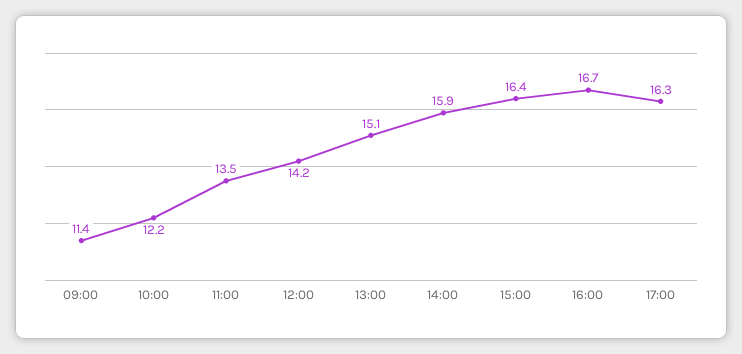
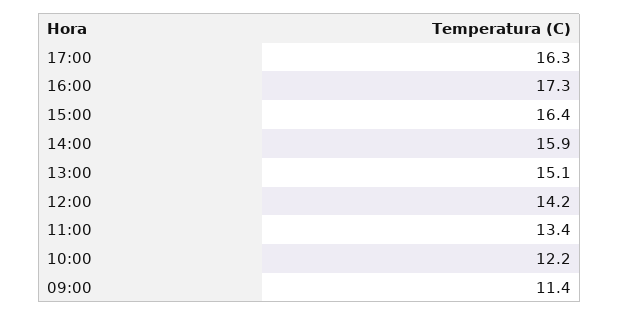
  {
    "09:00": 11.4,
    "10:00": 12.2,
-   "11:00": 13.5,
+   "11:00": 13.4,
    "12:00": 14.2,
    "13:00": 15.1,
    "14:00": 15.9,
    "15:00": 16.4,
-   "16:00": 16.7,
+   "16:00": 17.3,
    "17:00": 16.3
  }

